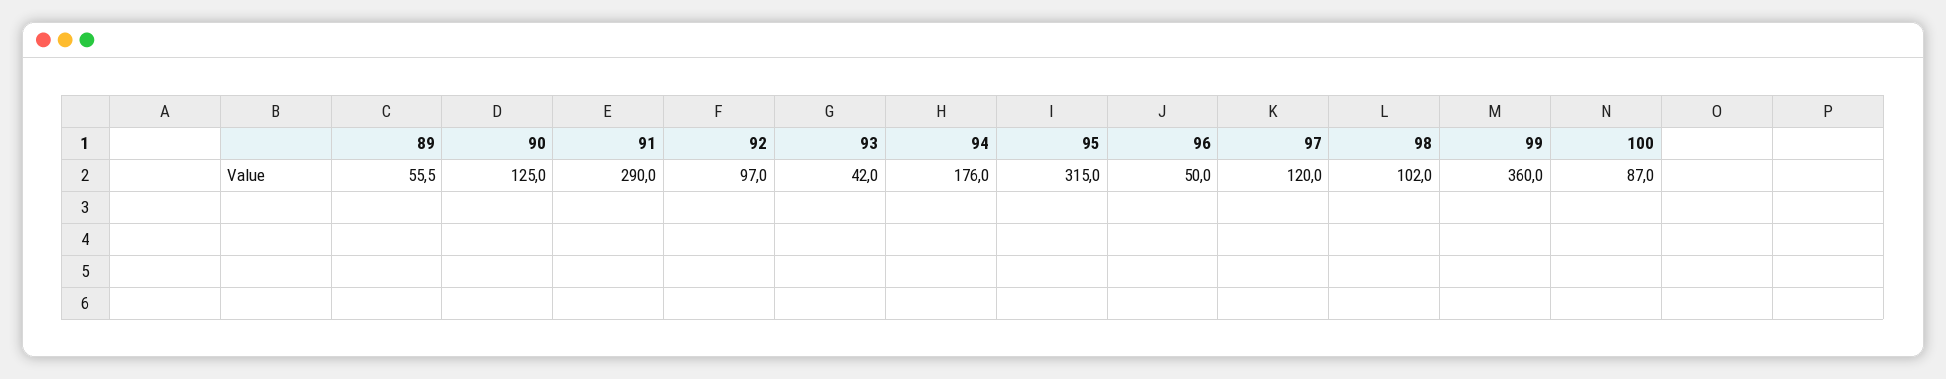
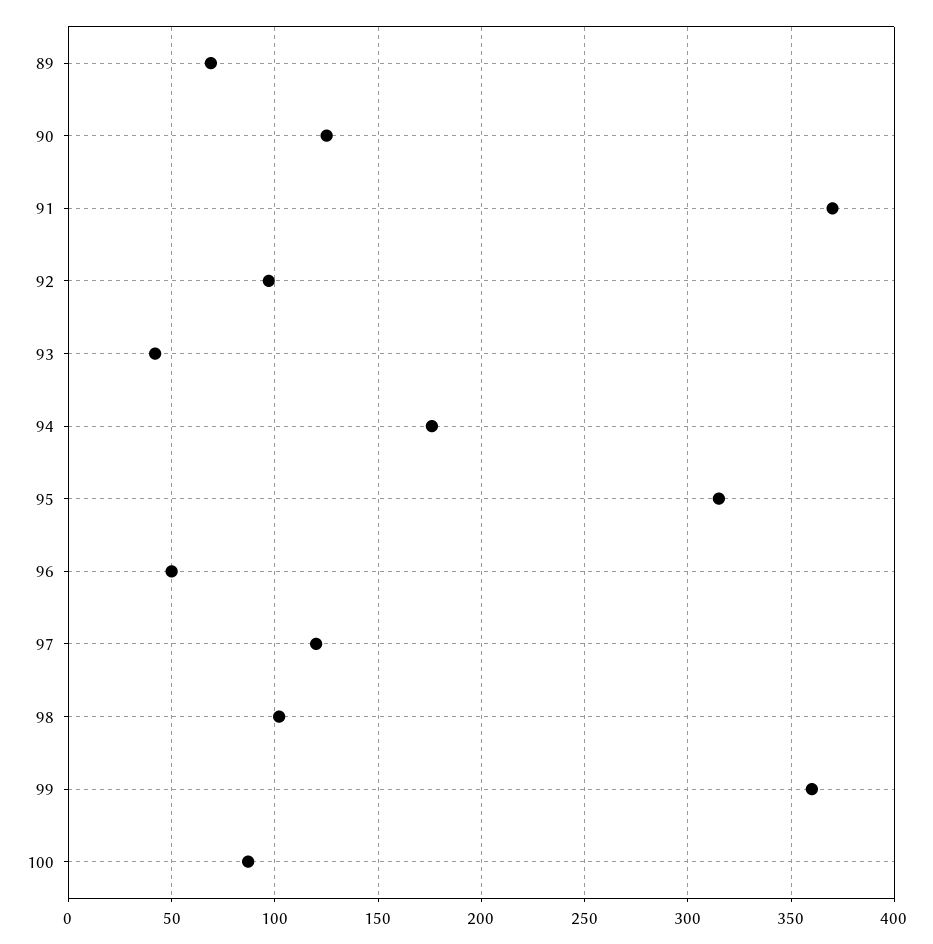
  {
-   "89": 55.5,
+   "89": 70,
    "90": 125,
-   "91": 290,
+   "91": 370,
    "92": 97,
    "93": 42,
    "94": 176,
    "95": 315,
    "96": 50,
    "97": 120,
    "98": 102,
    "99": 360,
    "100": 87
  }

